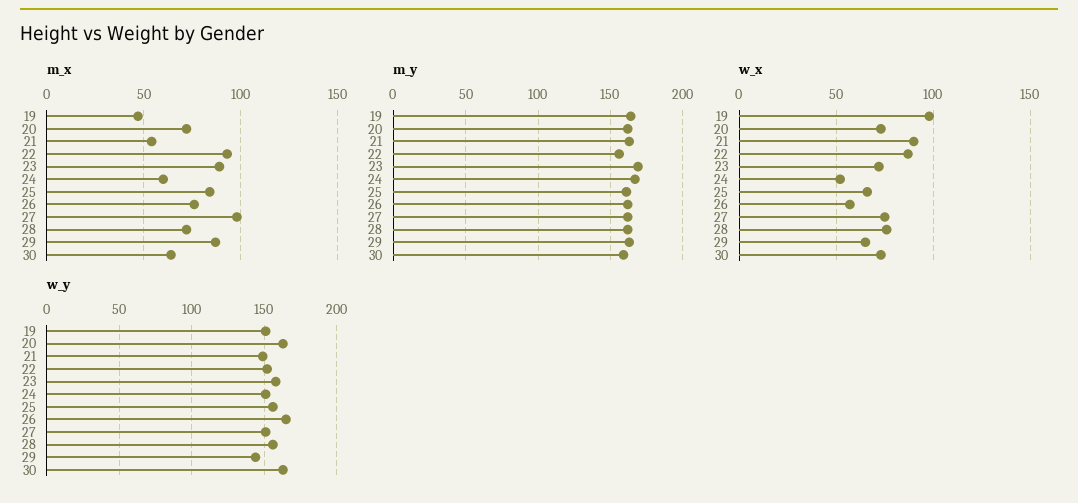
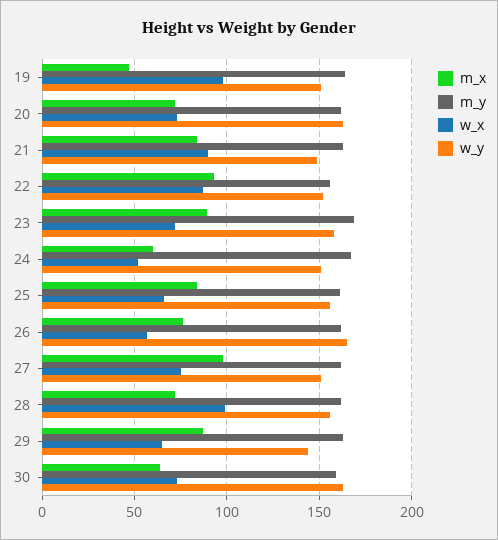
  {
    "m_x": {
      "19": 45,
      "20": 70,
-     "21": 55,
+     "21": 85,
      "22": 95,
      "23": 90,
      "24": 60,
      "25": 85,
      "26": 75,
      "27": 100,
      "28": 70,
      "29": 85,
      "30": 65
    },
    "m_y": {
      "19": 165,
      "20": 160,
      "21": 165,
      "22": 155,
      "23": 170,
      "24": 165,
      "25": 160,
      "26": 160,
      "27": 160,
      "28": 160,
      "29": 165,
      "30": 160
    },
    "w_x": {
      "19": 100,
      "20": 75,
      "21": 90,
      "22": 85,
      "23": 70,
      "24": 50,
      "25": 65,
      "26": 55,
      "27": 75,
-     "28": 75,
+     "28": 100,
      "29": 65,
      "30": 75
    },
    "w_y": {
      "19": 150,
      "20": 165,
      "21": 150,
      "22": 150,
      "23": 160,
      "24": 150,
      "25": 155,
      "26": 165,
      "27": 150,
      "28": 155,
      "29": 145,
      "30": 165
    }
  }

